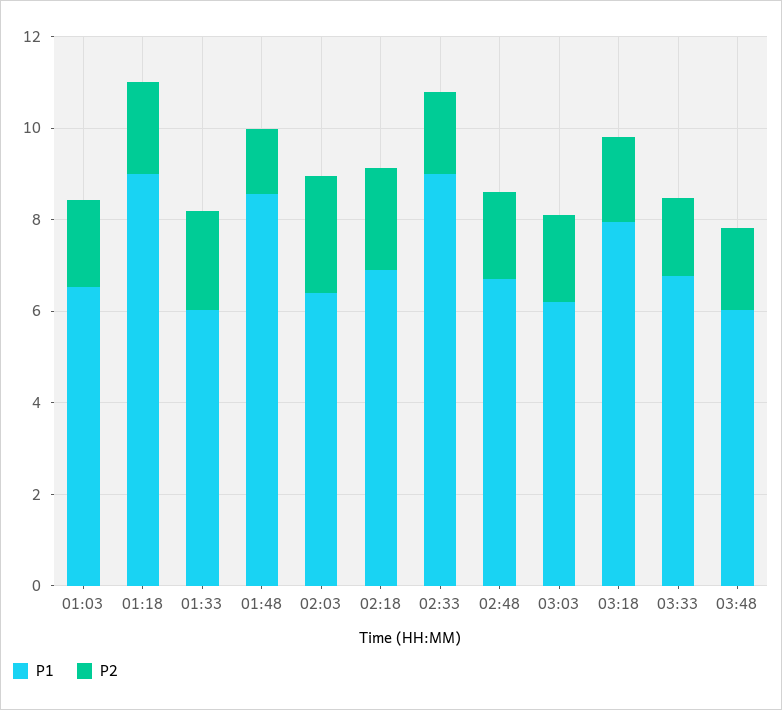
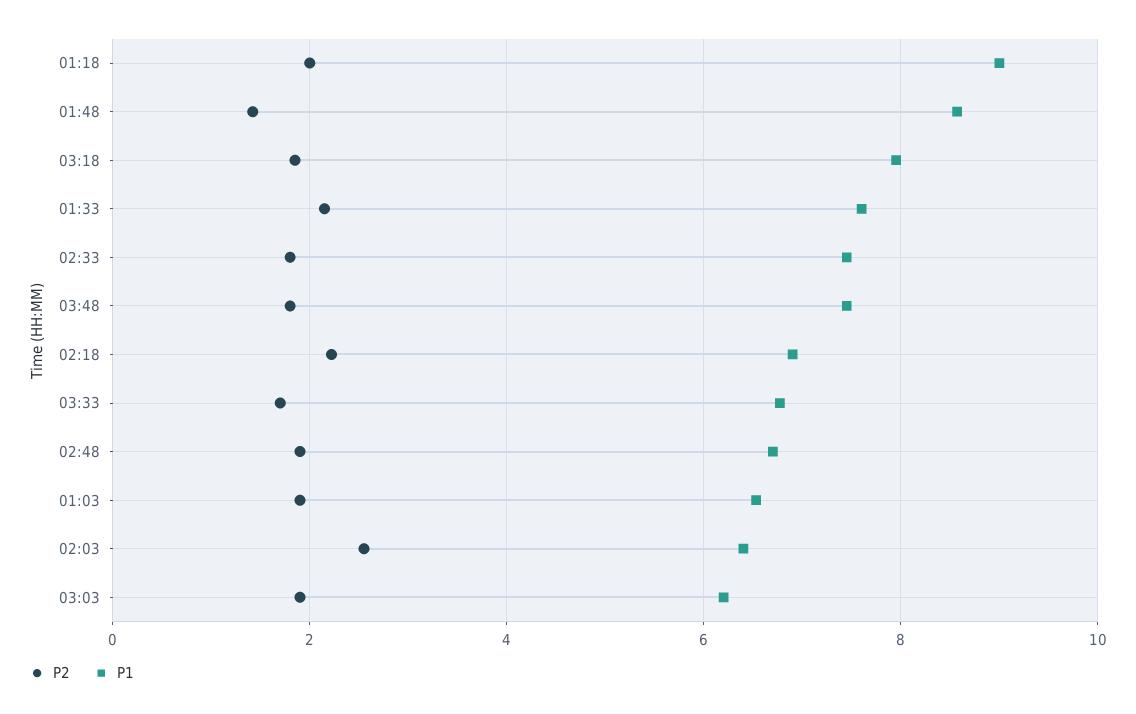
  {
    "P1": {
      "01:03": 6.6,
      "01:18": 9,
-     "01:33": 6,
+     "01:33": 7.6,
      "01:48": 8.6,
      "02:03": 6.4,
      "02:18": 7,
-     "02:33": 9,
+     "02:33": 7.4,
      "02:48": 6.8,
      "03:03": 6.2,
      "03:18": 8,
      "03:33": 6.8,
-     "03:48": 6
+     "03:48": 7.4
    },
    "P2": {
      "01:03": 2,
      "01:18": 2,
      "01:33": 2.2,
      "01:48": 1.4,
      "02:03": 2.6,
      "02:18": 2.2,
      "02:33": 1.8,
      "02:48": 2,
      "03:03": 2,
      "03:18": 1.8,
      "03:33": 1.8,
      "03:48": 1.8
    }
  }

